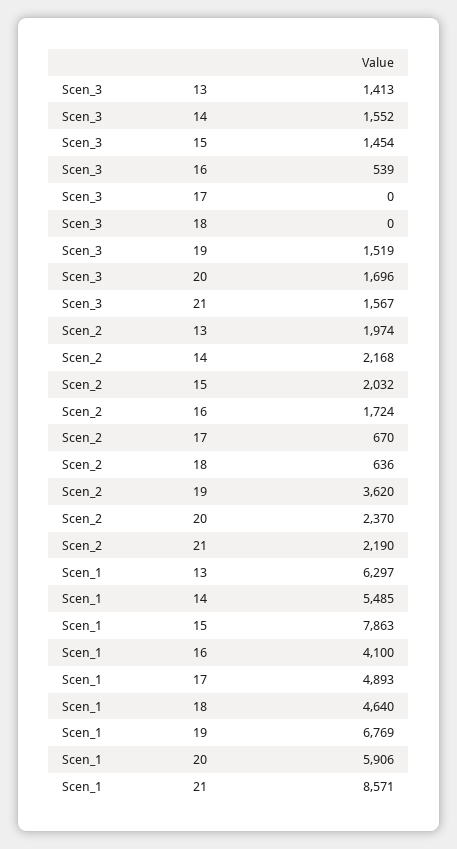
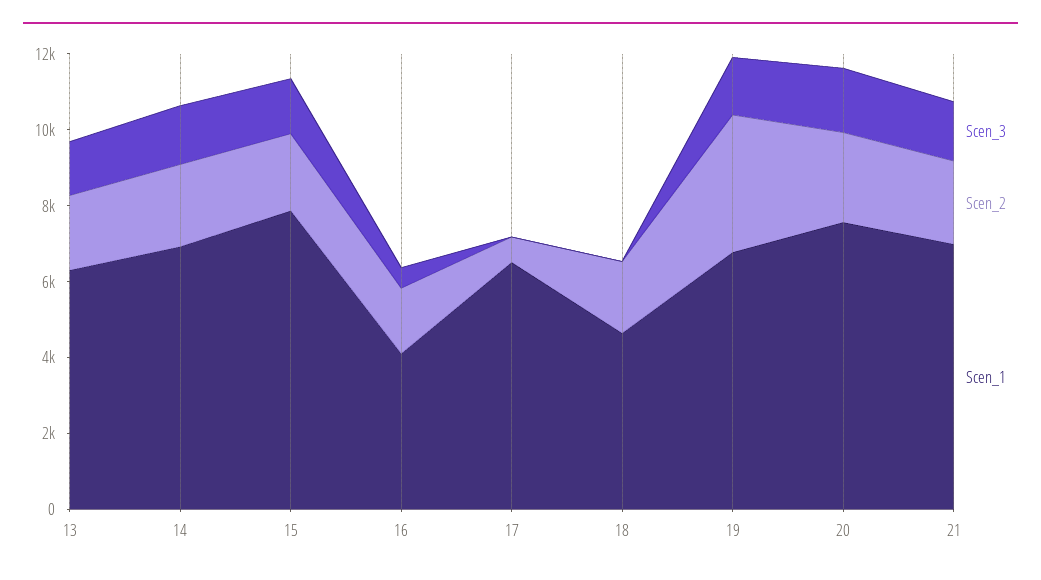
  {
    "Scen_3": {
      "13": 1413,
      "14": 1552,
      "15": 1454,
      "16": 539,
      "17": 0,
      "18": 0,
      "19": 1519,
      "20": 1696,
      "21": 1567
    },
    "Scen_2": {
      "13": 1974,
      "14": 2168,
      "15": 2032,
      "16": 1724,
      "17": 670,
-     "18": 636,
+     "18": 2000,
      "19": 3620,
      "20": 2370,
      "21": 2190
    },
    "Scen_1": {
      "13": 6297,
-     "14": 5485,
+     "14": 7000,
      "15": 7863,
      "16": 4100,
-     "17": 4893,
+     "17": 6500,
      "18": 4640,
      "19": 6769,
-     "20": 5906,
+     "20": 7500,
-     "21": 8571
+     "21": 7000
    }
  }

